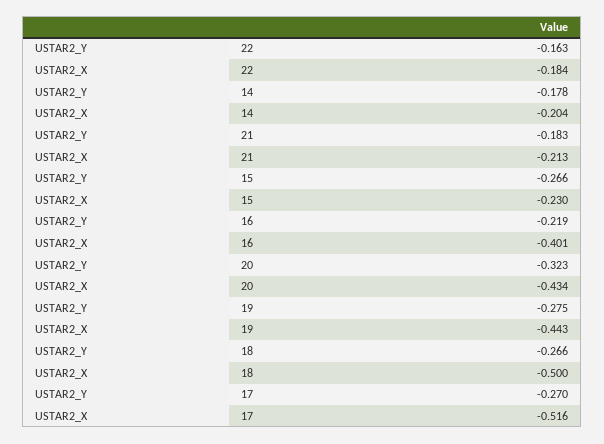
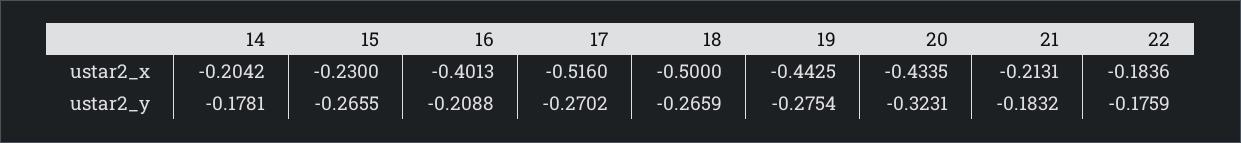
  {
    "USTAR2_Y": {
-     "22": -0.163,
+     "22": -0.1759,
      "14": -0.1781,
      "21": -0.1832,
      "15": -0.2655,
-     "16": -0.219,
+     "16": -0.2088,
      "20": -0.3231,
      "19": -0.2754,
      "18": -0.2659,
      "17": -0.2702
    },
    "USTAR2_X": {
      "22": -0.1836,
      "14": -0.2042,
      "21": -0.2131,
      "15": -0.23,
      "16": -0.4013,
      "20": -0.4335,
      "19": -0.4425,
      "18": -0.5,
      "17": -0.516
    }
  }

